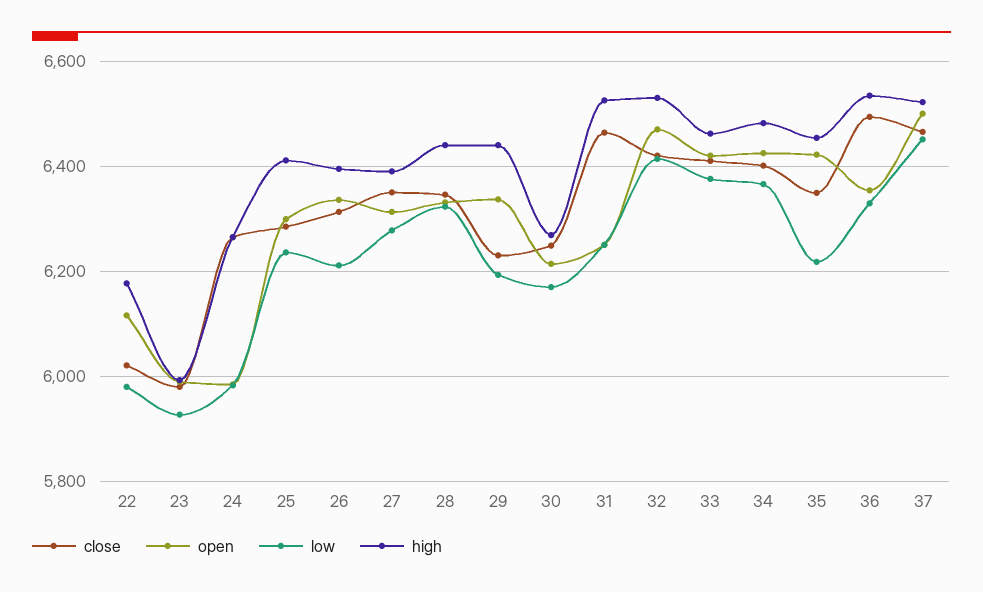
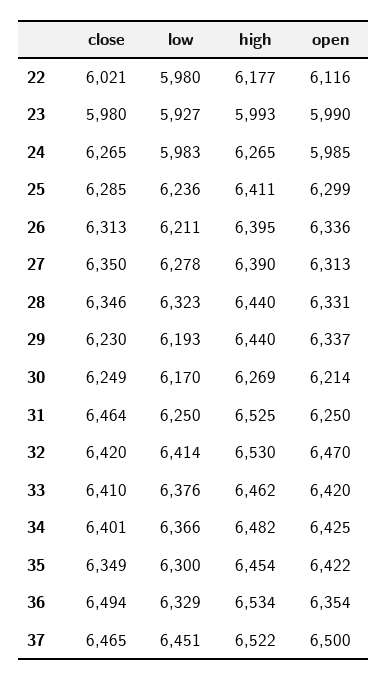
  {
    "close": {
      "22": 6021,
      "23": 5980,
      "24": 6265,
      "25": 6285,
      "26": 6313,
      "27": 6350,
      "28": 6346,
      "29": 6230,
      "30": 6249,
      "31": 6464,
      "32": 6420,
      "33": 6410,
      "34": 6401,
      "35": 6349,
      "36": 6494,
      "37": 6465
    },
    "open": {
      "22": 6116,
      "23": 5990,
      "24": 5985,
      "25": 6299,
      "26": 6336,
      "27": 6313,
      "28": 6331,
      "29": 6337,
      "30": 6214,
      "31": 6250,
      "32": 6470,
      "33": 6420,
      "34": 6425,
      "35": 6422,
      "36": 6354,
      "37": 6500
    },
    "low": {
      "22": 5980,
      "23": 5927,
      "24": 5983,
      "25": 6236,
      "26": 6211,
      "27": 6278,
      "28": 6323,
      "29": 6193,
      "30": 6170,
      "31": 6250,
      "32": 6414,
      "33": 6376,
      "34": 6366,
-     "35": 6220,
+     "35": 6300,
      "36": 6329,
      "37": 6451
    },
    "high": {
      "22": 6177,
      "23": 5993,
      "24": 6265,
      "25": 6411,
      "26": 6395,
      "27": 6390,
      "28": 6440,
      "29": 6440,
      "30": 6269,
      "31": 6525,
      "32": 6530,
      "33": 6462,
      "34": 6482,
      "35": 6454,
      "36": 6534,
      "37": 6522
    }
  }

